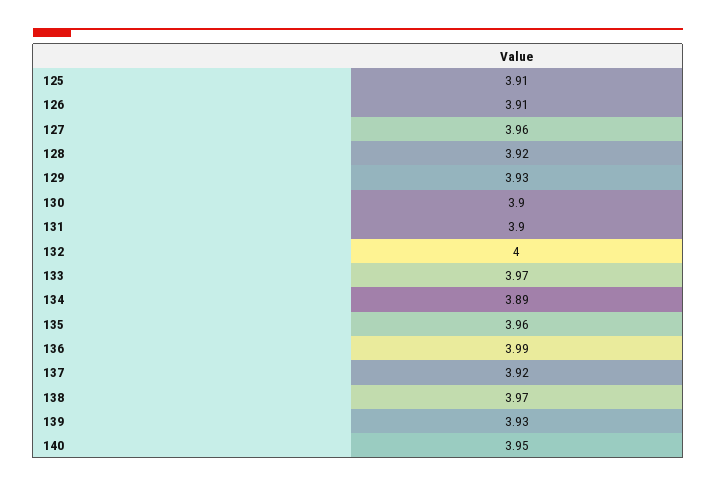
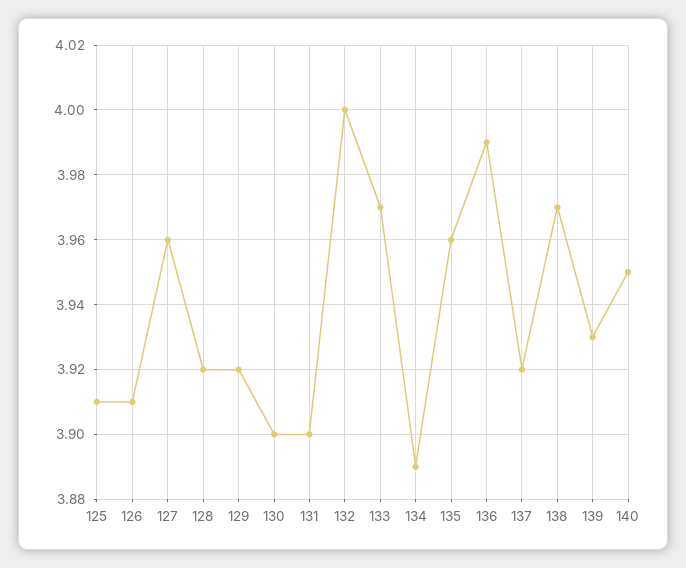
  {
    "125": 3.91,
    "126": 3.91,
    "127": 3.96,
    "128": 3.92,
-   "129": 3.93,
+   "129": 3.92,
    "130": 3.9,
    "131": 3.9,
    "132": 4,
    "133": 3.97,
    "134": 3.89,
    "135": 3.96,
    "136": 3.99,
    "137": 3.92,
    "138": 3.97,
    "139": 3.93,
    "140": 3.95
  }

